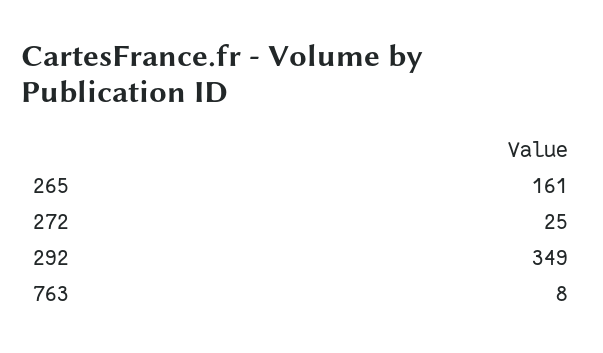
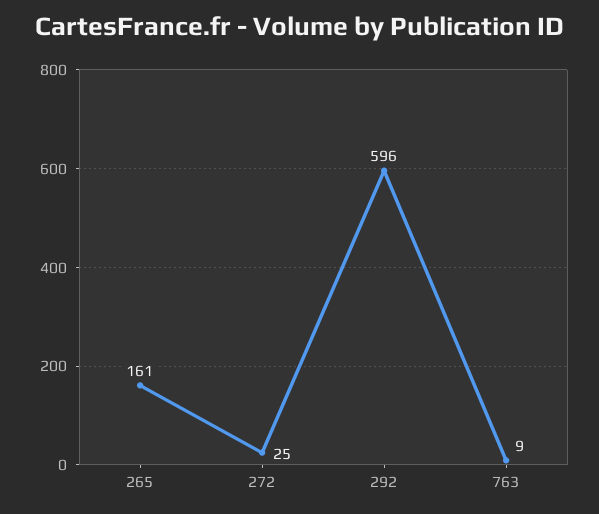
  {
    "265": 161,
    "272": 25,
-   "292": 349,
+   "292": 596,
-   "763": 8
+   "763": 9
  }

